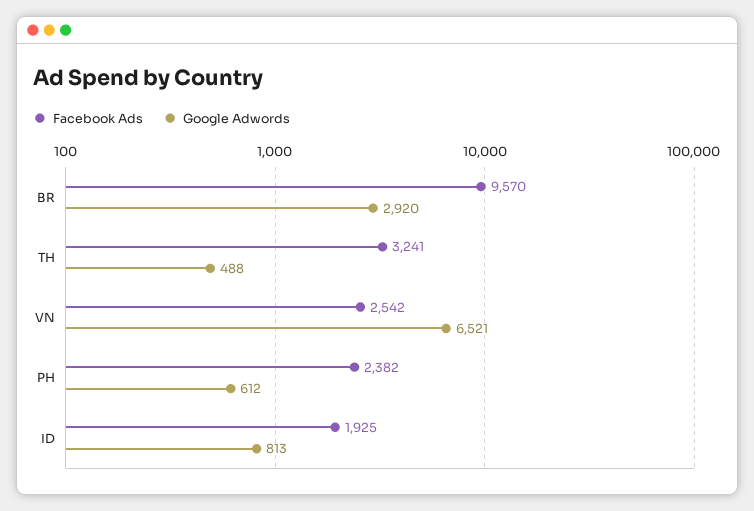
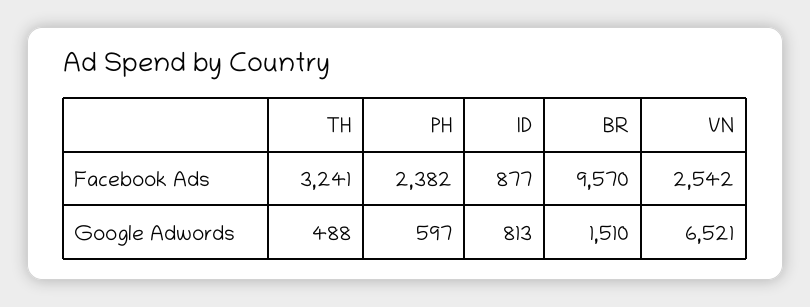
  {
    "Facebook Ads": {
      "BR": 9570,
      "TH": 3241,
      "VN": 2542,
      "PH": 2382,
-     "ID": 1925
+     "ID": 877
    },
    "Google Adwords": {
-     "BR": 2920,
+     "BR": 1510,
      "TH": 488,
      "VN": 6521,
-     "PH": 612,
+     "PH": 597,
      "ID": 813
    }
  }

